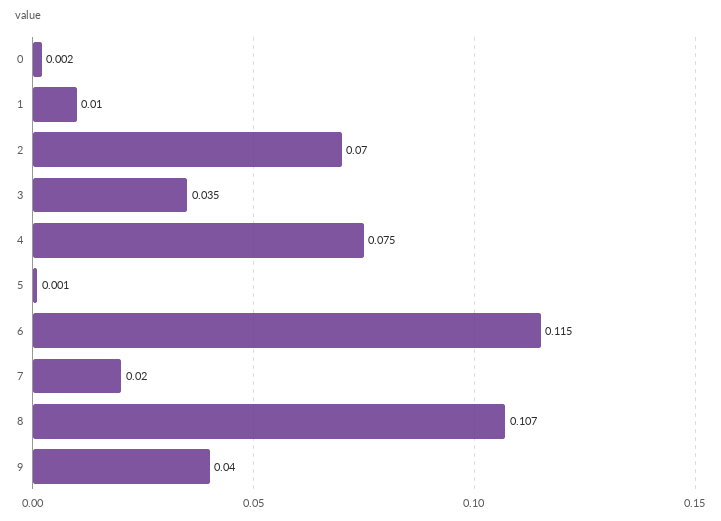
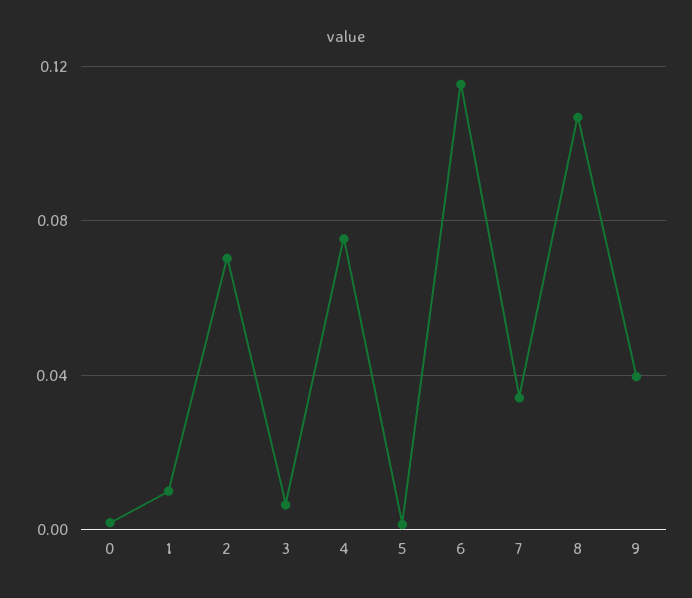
  {
    "0": 0.002,
    "1": 0.01,
    "2": 0.07,
-   "3": 0.035,
+   "3": 0.005,
    "4": 0.075,
    "5": 0.001,
    "6": 0.115,
-   "7": 0.02,
+   "7": 0.035,
    "8": 0.107,
    "9": 0.04
  }

